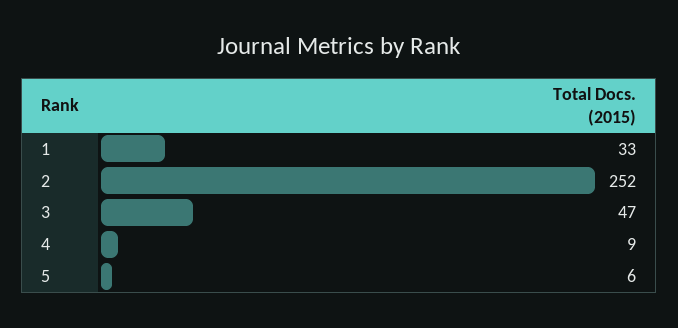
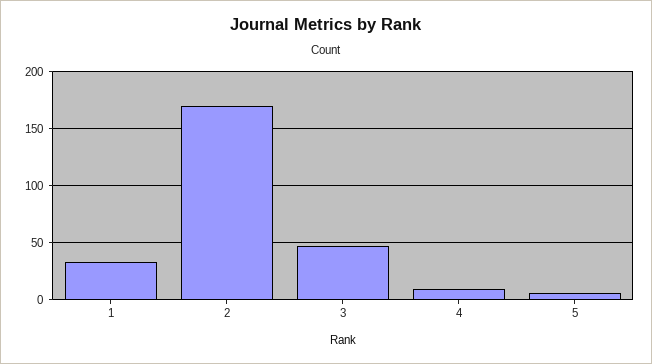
  {
    "1": 33,
-   "2": 252,
+   "2": 170,
    "3": 47,
    "4": 9,
    "5": 6
  }

